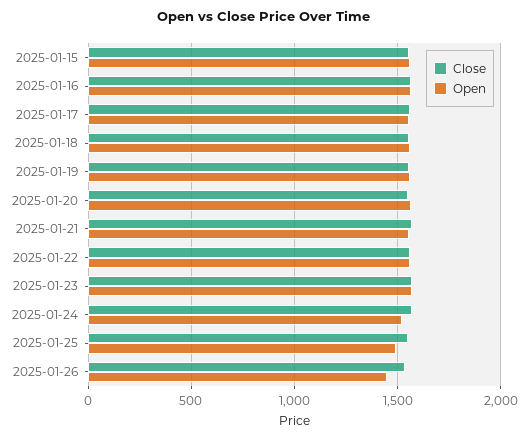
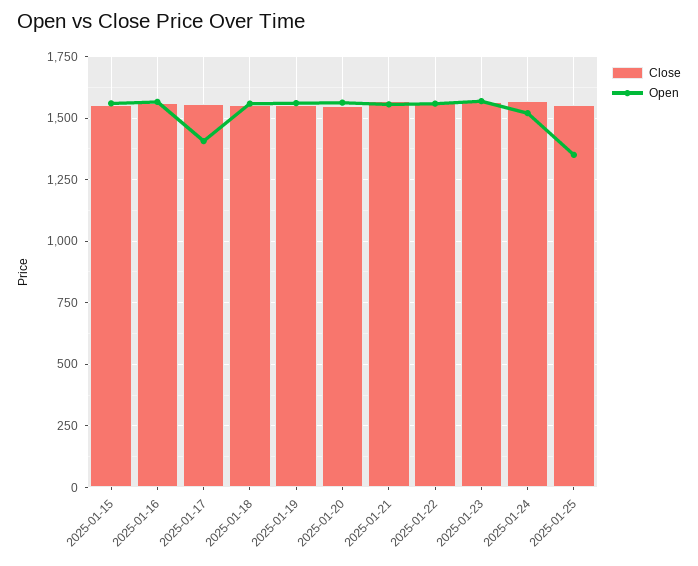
  {
    "Close": {
      "2025-01-15": 1550,
      "2025-01-16": 1550,
      "2025-01-17": 1550,
      "2025-01-18": 1550,
      "2025-01-19": 1550,
      "2025-01-20": 1550,
      "2025-01-21": 1575,
      "2025-01-22": 1550,
      "2025-01-23": 1575,
      "2025-01-24": 1575,
-     "2025-01-25": 1550,
+     "2025-01-25": 1550
-     "2025-01-26": 1550
    },
    "Open": {
      "2025-01-15": 1550,
      "2025-01-16": 1575,
-     "2025-01-17": 1550,
+     "2025-01-17": 1400,
      "2025-01-18": 1550,
      "2025-01-19": 1550,
      "2025-01-20": 1550,
      "2025-01-21": 1550,
      "2025-01-22": 1550,
      "2025-01-23": 1575,
      "2025-01-24": 1525,
-     "2025-01-25": 1500,
+     "2025-01-25": 1350
-     "2025-01-26": 1450
    }
  }

